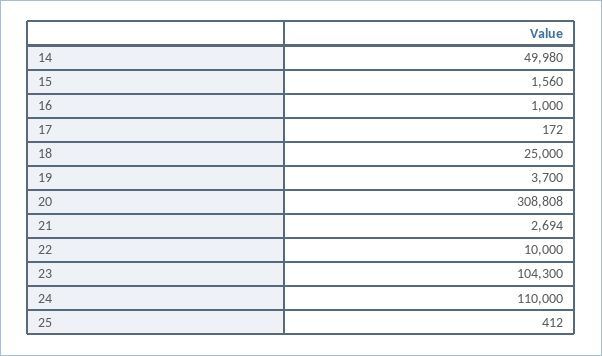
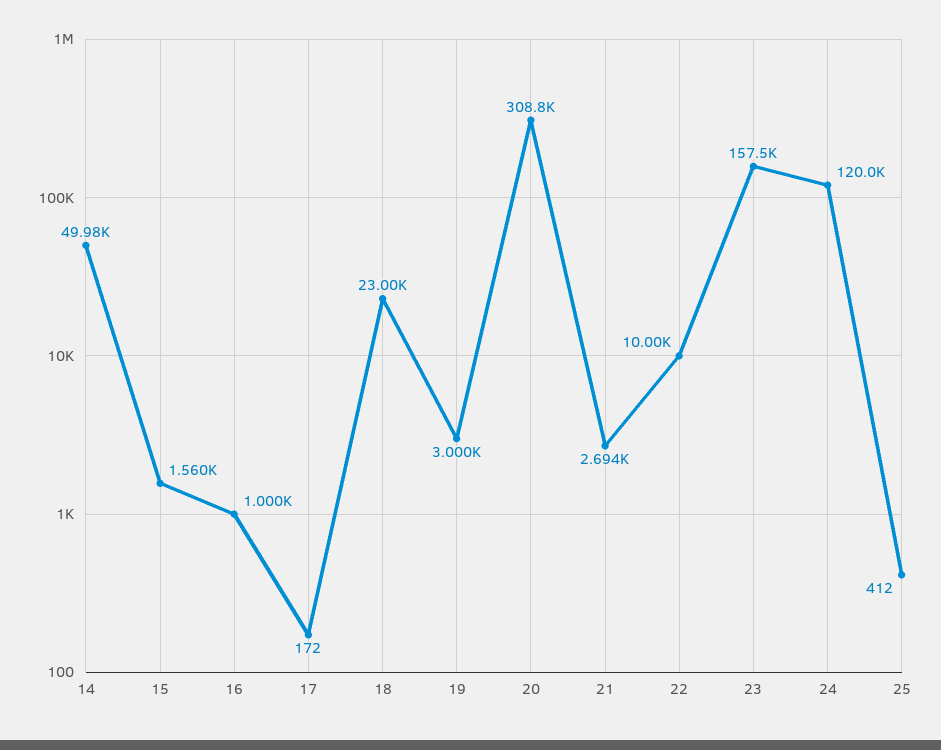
  {
    "14": 49980,
    "15": 1560,
    "16": 1000,
    "17": 172,
-   "18": 25000,
+   "18": 23000,
-   "19": 3700,
+   "19": 3000,
    "20": 308808,
    "21": 2694,
    "22": 10000,
-   "23": 104300,
+   "23": 157500,
-   "24": 110000,
+   "24": 120000,
    "25": 412
  }

